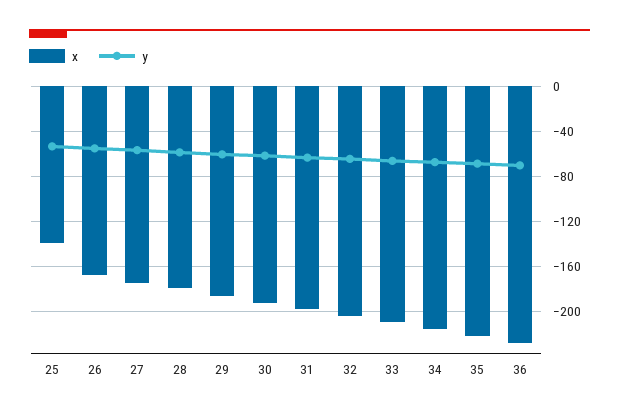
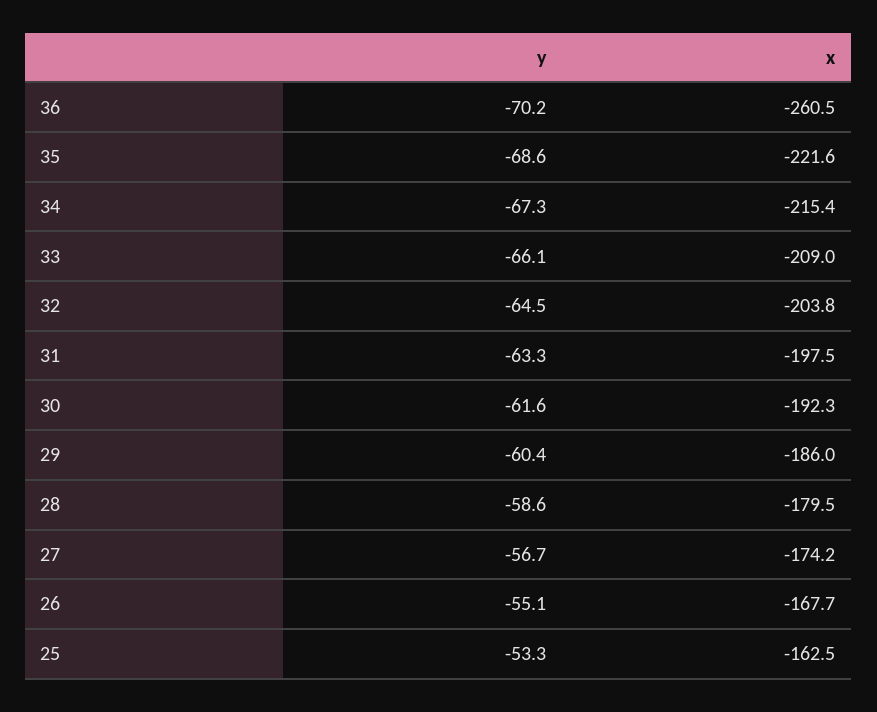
  {
    "x": {
-     "25": -140,
+     "25": -162.5,
      "26": -167.7,
      "27": -174.2,
      "28": -179.5,
      "29": -186,
      "30": -192.3,
      "31": -197.5,
      "32": -203.8,
      "33": -209,
      "34": -215.4,
      "35": -221.6,
-     "36": -230
+     "36": -260.5
    },
    "y": {
      "25": -53.3,
      "26": -55.1,
      "27": -56.7,
      "28": -58.6,
      "29": -60.4,
      "30": -61.6,
      "31": -63.3,
      "32": -64.5,
      "33": -66.1,
      "34": -67.3,
      "35": -68.6,
      "36": -70.2
    }
  }

